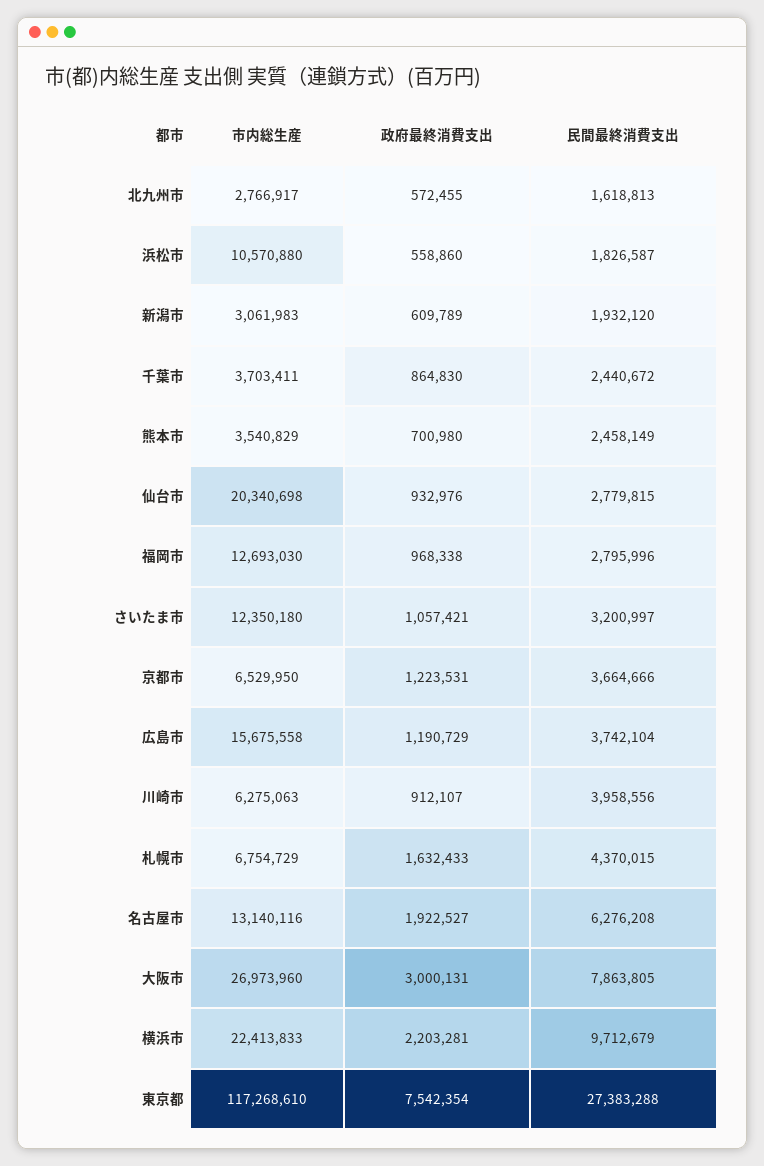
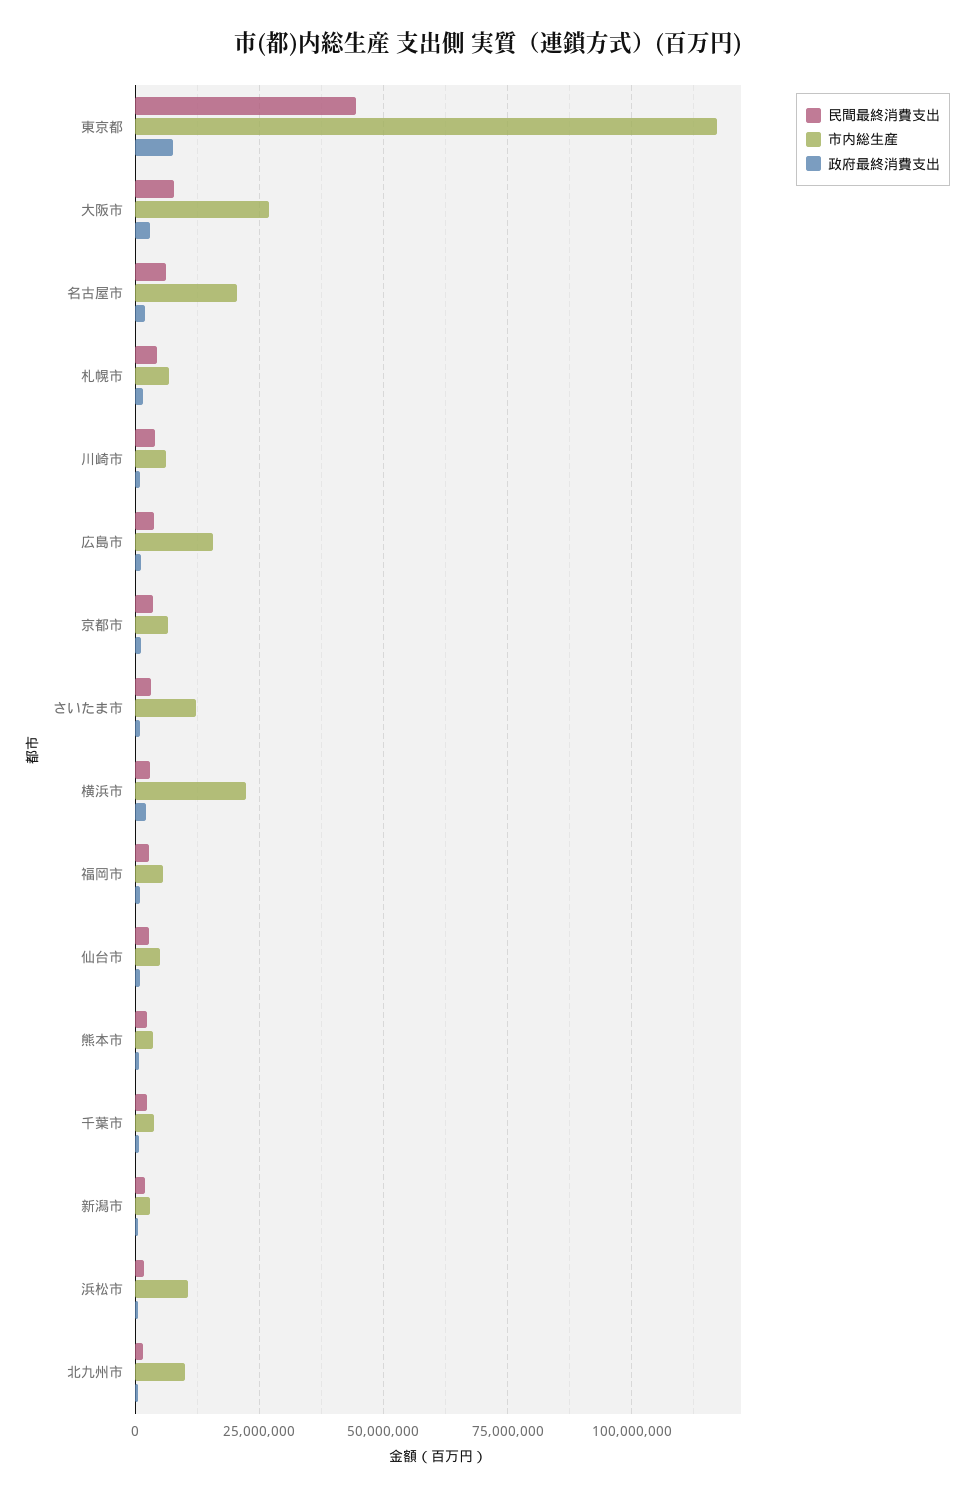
  {
    "市内総生産": {
-     "北九州市": 2766917,
+     "北九州市": 10000000,
      "浜松市": 10570880,
      "新潟市": 3061983,
      "千葉市": 3703411,
      "熊本市": 3540829,
-     "仙台市": 20340698,
+     "仙台市": 5000000,
-     "福岡市": 12693030,
+     "福岡市": 5000000,
      "さいたま市": 12350180,
      "京都市": 6529950,
      "広島市": 15675558,
      "川崎市": 6275063,
      "札幌市": 6754729,
-     "名古屋市": 13140116,
+     "名古屋市": 20000000,
      "大阪市": 26973960,
      "横浜市": 22413833,
      "東京都": 117268610
    },
    "政府最終消費支出": {
      "北九州市": 572455,
      "浜松市": 558860,
      "新潟市": 609789,
      "千葉市": 864830,
      "熊本市": 700980,
      "仙台市": 932976,
      "福岡市": 968338,
      "さいたま市": 1057421,
      "京都市": 1223531,
      "広島市": 1190729,
      "川崎市": 912107,
      "札幌市": 1632433,
      "名古屋市": 1922527,
      "大阪市": 3000131,
      "横浜市": 2203281,
      "東京都": 7542354
    },
    "民間最終消費支出": {
      "北九州市": 1618813,
      "浜松市": 1826587,
      "新潟市": 1932120,
      "千葉市": 2440672,
      "熊本市": 2458149,
      "仙台市": 2779815,
      "福岡市": 2795996,
      "さいたま市": 3200997,
      "京都市": 3664666,
      "広島市": 3742104,
      "川崎市": 3958556,
      "札幌市": 4370015,
      "名古屋市": 6276208,
      "大阪市": 7863805,
-     "横浜市": 9712679,
+     "横浜市": 2500000,
-     "東京都": 27383288
+     "東京都": 45000000
    }
  }

